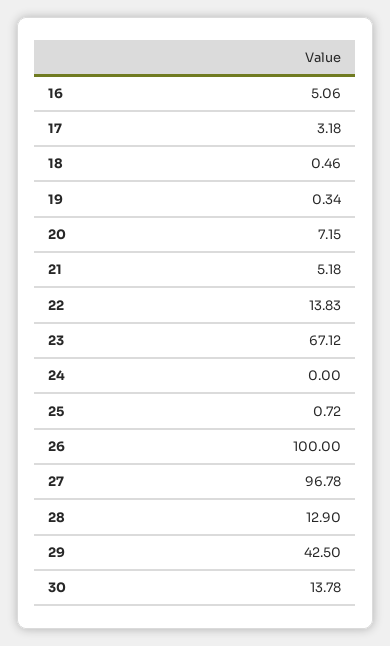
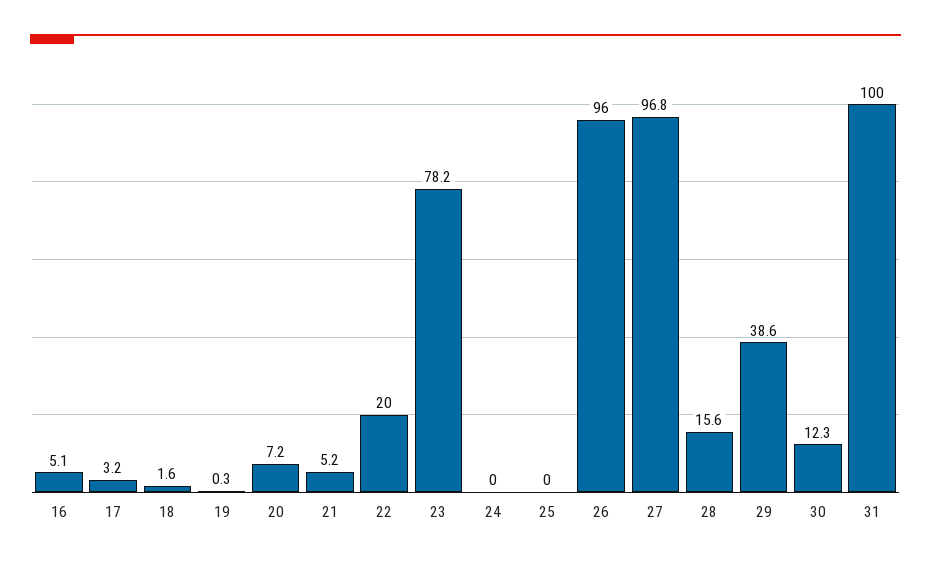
  {
    "16": 5.06,
    "17": 3.18,
-   "18": 0.46,
+   "18": 1.6,
    "19": 0.34,
    "20": 7.15,
    "21": 5.18,
-   "22": 13.83,
+   "22": 20,
-   "23": 67.12,
+   "23": 78.2,
    "24": 0,
-   "25": 0.72,
+   "25": 0,
-   "26": 100,
+   "26": 96,
    "27": 96.78,
-   "28": 12.9,
+   "28": 15.6,
-   "29": 42.5,
+   "29": 38.6,
-   "30": 13.78
+   "30": 12.3,
+   "31": 100
  }

